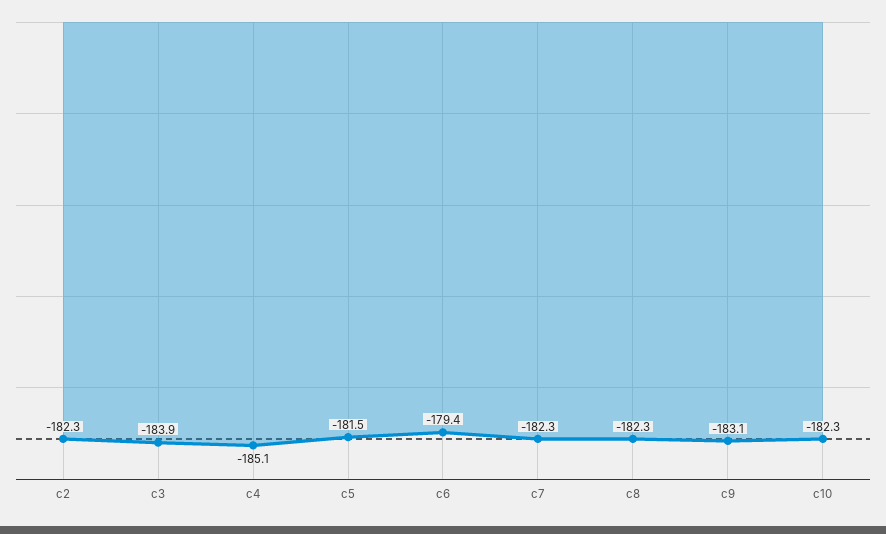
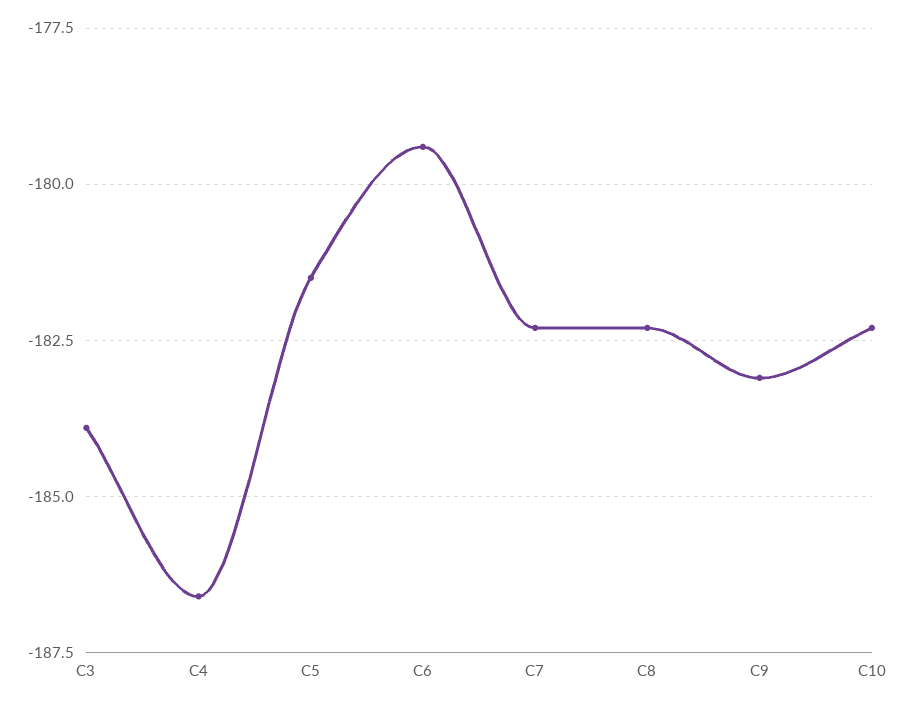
  {
-   "c2": -182.3,
    "c3": -183.9,
-   "c4": -185.1,
+   "c4": -186.5,
    "c5": -181.5,
    "c6": -179.4,
    "c7": -182.3,
    "c8": -182.3,
    "c9": -183.1,
    "c10": -182.3
  }

